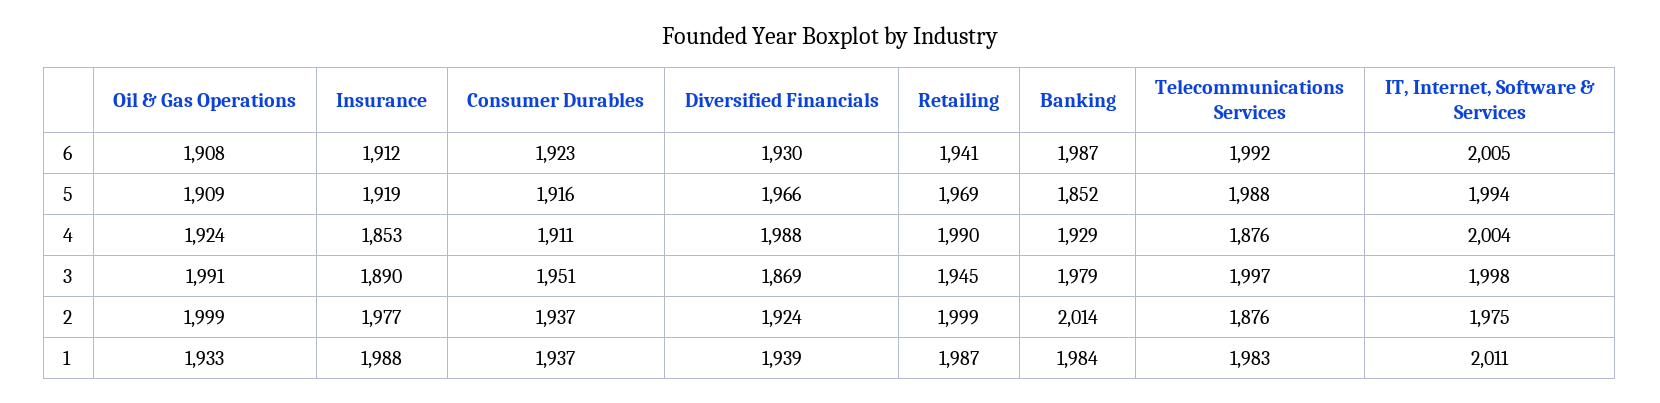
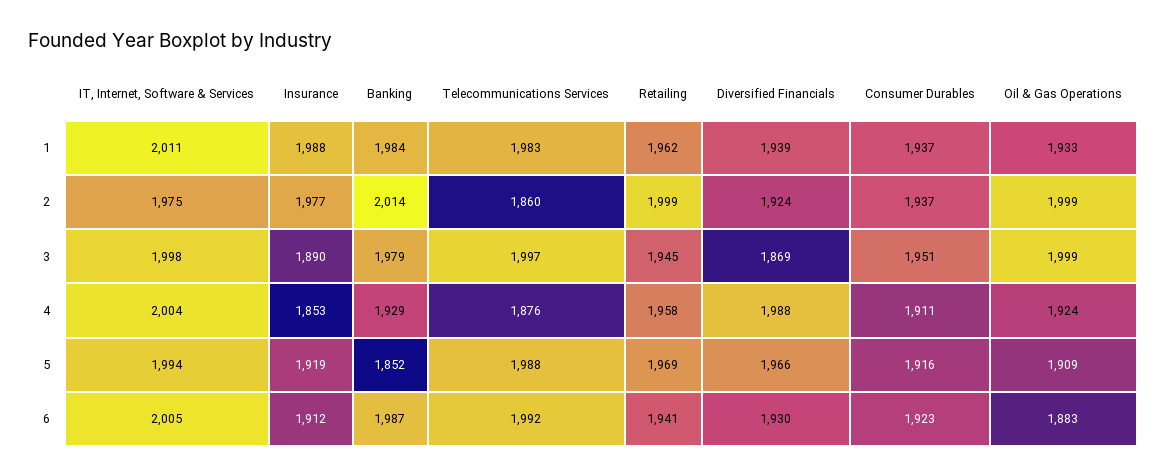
  {
    "Oil & Gas Operations": {
-     "6": 1908,
+     "6": 1883,
      "5": 1909,
      "4": 1924,
-     "3": 1991,
+     "3": 1999,
      "2": 1999,
      "1": 1933
    },
    "Insurance": {
      "6": 1912,
      "5": 1919,
      "4": 1853,
      "3": 1890,
      "2": 1977,
      "1": 1988
    },
    "Consumer Durables": {
      "6": 1923,
      "5": 1916,
      "4": 1911,
      "3": 1951,
      "2": 1937,
      "1": 1937
    },
    "Diversified Financials": {
      "6": 1930,
      "5": 1966,
      "4": 1988,
      "3": 1869,
      "2": 1924,
      "1": 1939
    },
    "Retailing": {
      "6": 1941,
      "5": 1969,
-     "4": 1990,
+     "4": 1958,
      "3": 1945,
      "2": 1999,
-     "1": 1987
+     "1": 1962
    },
    "Banking": {
      "6": 1987,
      "5": 1852,
      "4": 1929,
      "3": 1979,
      "2": 2014,
      "1": 1984
    },
    "Telecommunications Services": {
      "6": 1992,
      "5": 1988,
      "4": 1876,
      "3": 1997,
-     "2": 1876,
+     "2": 1860,
      "1": 1983
    },
    "IT, Internet, Software & Services": {
      "6": 2005,
      "5": 1994,
      "4": 2004,
      "3": 1998,
      "2": 1975,
      "1": 2011
    }
  }

